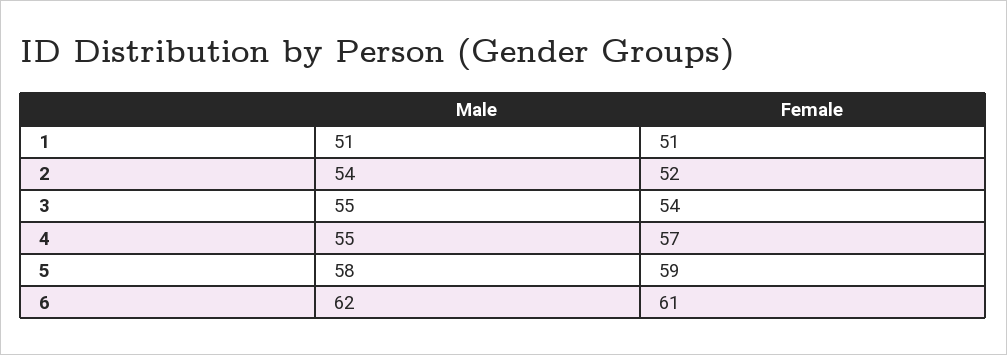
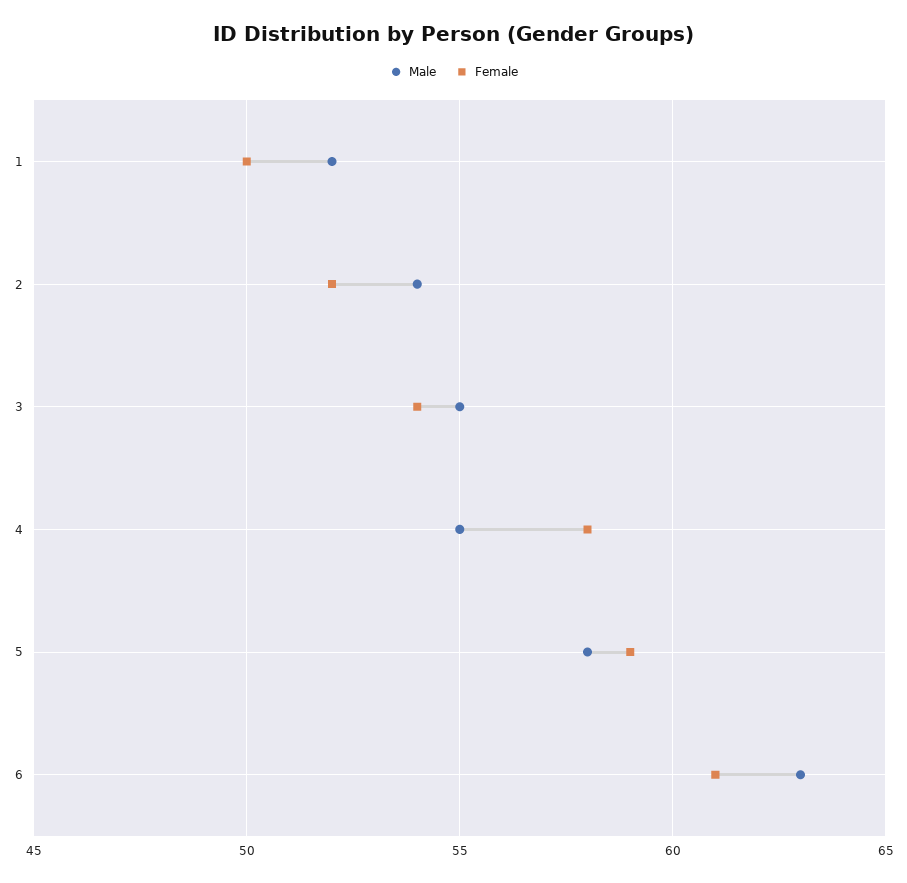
  {
    "Male": {
-     "1": 51,
+     "1": 52,
      "2": 54,
      "3": 55,
      "4": 55,
      "5": 58,
-     "6": 62
+     "6": 63
    },
    "Female": {
-     "1": 51,
+     "1": 50,
      "2": 52,
      "3": 54,
-     "4": 57,
+     "4": 58,
      "5": 59,
      "6": 61
    }
  }

